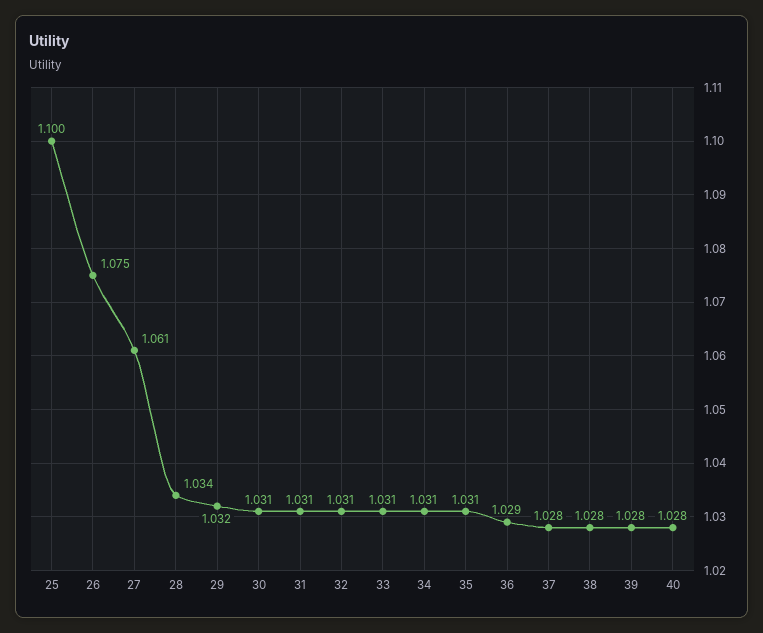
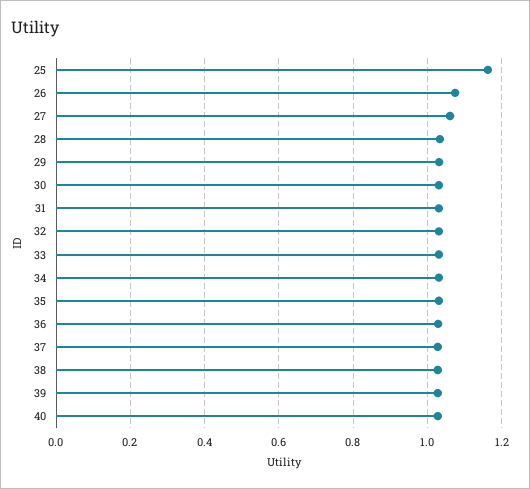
  {
-   "25": 1.1,
+   "25": 1.16,
    "26": 1.075,
    "27": 1.061,
    "28": 1.034,
    "29": 1.032,
    "30": 1.031,
    "31": 1.031,
    "32": 1.031,
    "33": 1.031,
    "34": 1.031,
    "35": 1.031,
    "36": 1.029,
    "37": 1.028,
    "38": 1.028,
    "39": 1.028,
    "40": 1.028
  }

